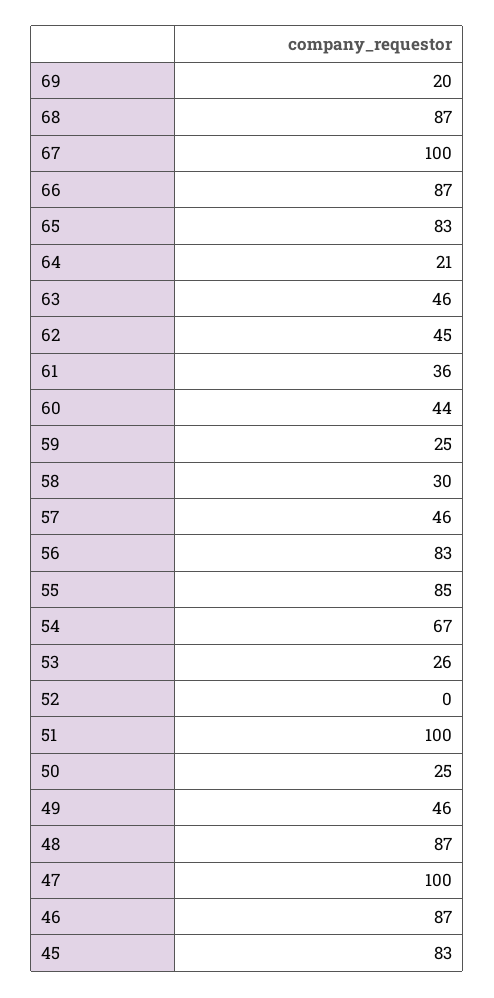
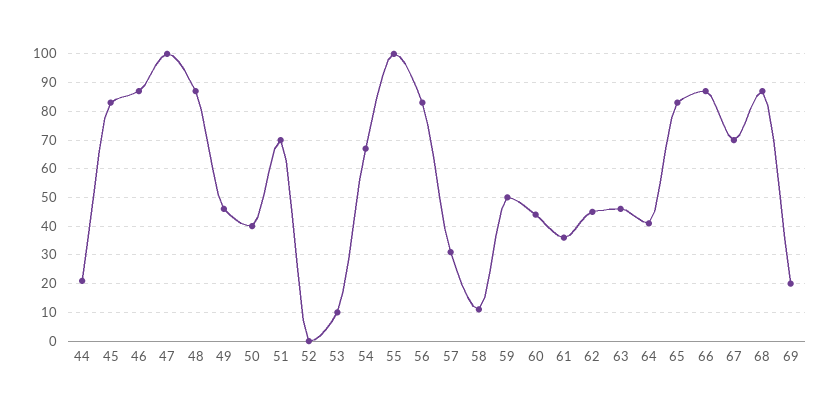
  {
    "69": 20,
    "68": 87,
-   "67": 100,
+   "67": 70,
    "66": 87,
    "65": 83,
-   "64": 21,
+   "64": 40,
    "63": 46,
    "62": 45,
    "61": 36,
    "60": 44,
-   "59": 25,
+   "59": 50,
-   "58": 30,
+   "58": 10,
-   "57": 46,
+   "57": 30,
    "56": 83,
-   "55": 85,
+   "55": 100,
    "54": 67,
-   "53": 26,
+   "53": 10,
    "52": 0,
-   "51": 100,
+   "51": 70,
-   "50": 25,
+   "50": 40,
    "49": 46,
    "48": 87,
    "47": 100,
    "46": 87,
-   "45": 83
+   "45": 83,
+   "44": 20
  }

